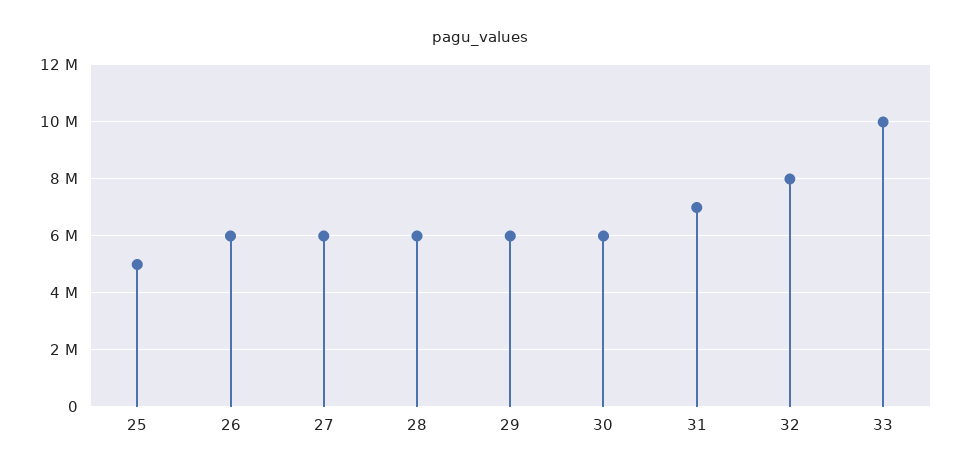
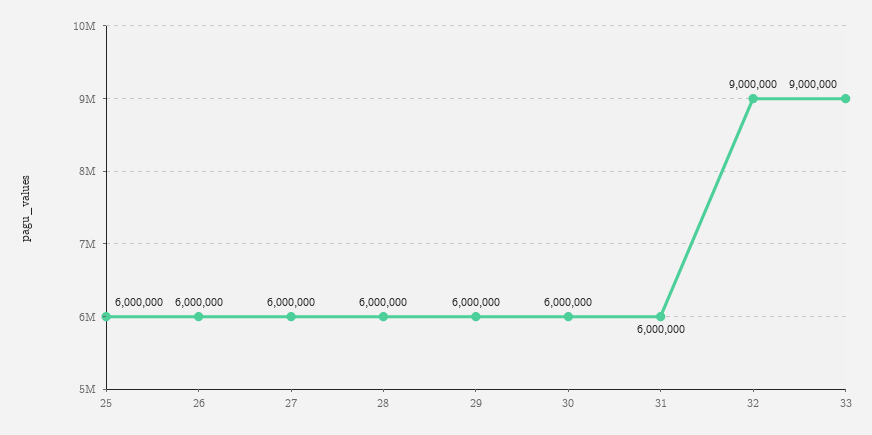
  {
-   "25": 5000000,
+   "25": 6000000,
    "26": 6000000,
    "27": 6000000,
    "28": 6000000,
    "29": 6000000,
    "30": 6000000,
-   "31": 7000000,
+   "31": 6000000,
-   "32": 8000000,
+   "32": 9000000,
-   "33": 10000000
+   "33": 9000000
  }

